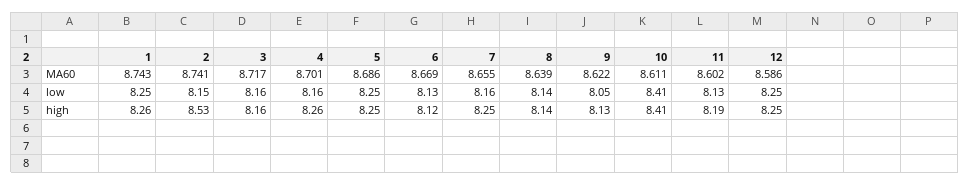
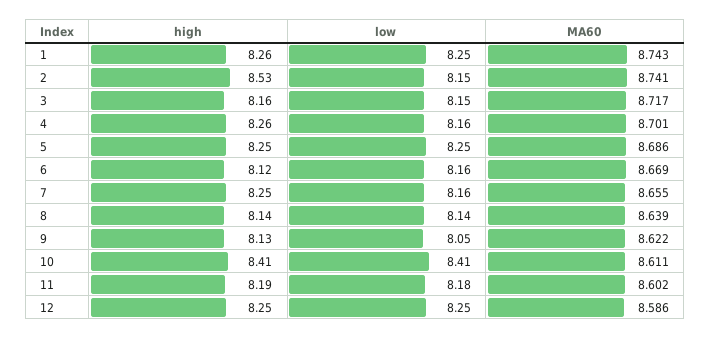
  {
    "1": {
      "MA60": 8.743,
      "low": 8.25,
      "high": 8.26
    },
    "2": {
      "MA60": 8.741,
      "low": 8.15,
      "high": 8.53
    },
    "3": {
      "MA60": 8.717,
-     "low": 8.16,
+     "low": 8.15,
      "high": 8.16
    },
    "4": {
      "MA60": 8.701,
      "low": 8.16,
      "high": 8.26
    },
    "5": {
      "MA60": 8.686,
      "low": 8.25,
      "high": 8.25
    },
    "6": {
      "MA60": 8.669,
-     "low": 8.13,
+     "low": 8.16,
      "high": 8.12
    },
    "7": {
      "MA60": 8.655,
      "low": 8.16,
      "high": 8.25
    },
    "8": {
      "MA60": 8.639,
      "low": 8.14,
      "high": 8.14
    },
    "9": {
      "MA60": 8.622,
      "low": 8.05,
      "high": 8.13
    },
    "10": {
      "MA60": 8.611,
      "low": 8.41,
      "high": 8.41
    },
    "11": {
      "MA60": 8.602,
-     "low": 8.13,
+     "low": 8.18,
      "high": 8.19
    },
    "12": {
      "MA60": 8.586,
      "low": 8.25,
      "high": 8.25
    }
  }

